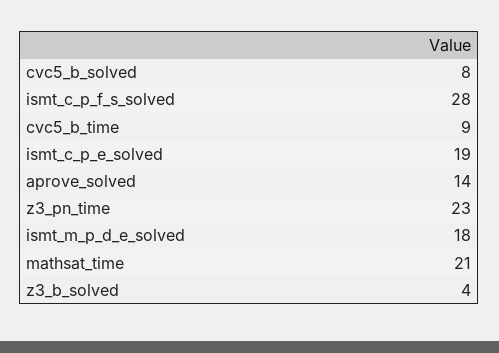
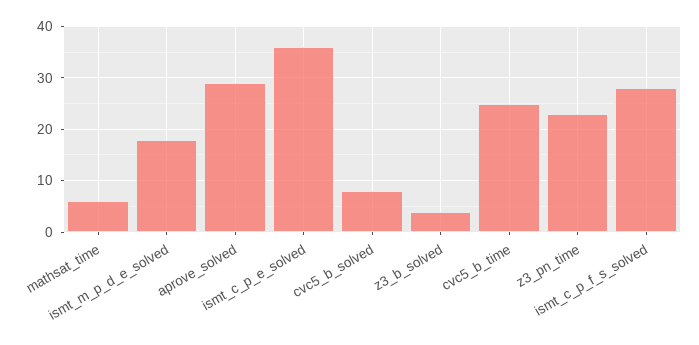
  {
    "cvc5_b_solved": 8,
    "ismt_c_p_f_s_solved": 28,
-   "cvc5_b_time": 9,
+   "cvc5_b_time": 25,
-   "ismt_c_p_e_solved": 19,
+   "ismt_c_p_e_solved": 35,
-   "aprove_solved": 14,
+   "aprove_solved": 30,
    "z3_pn_time": 23,
    "ismt_m_p_d_e_solved": 18,
-   "mathsat_time": 21,
+   "mathsat_time": 5,
    "z3_b_solved": 4
  }

